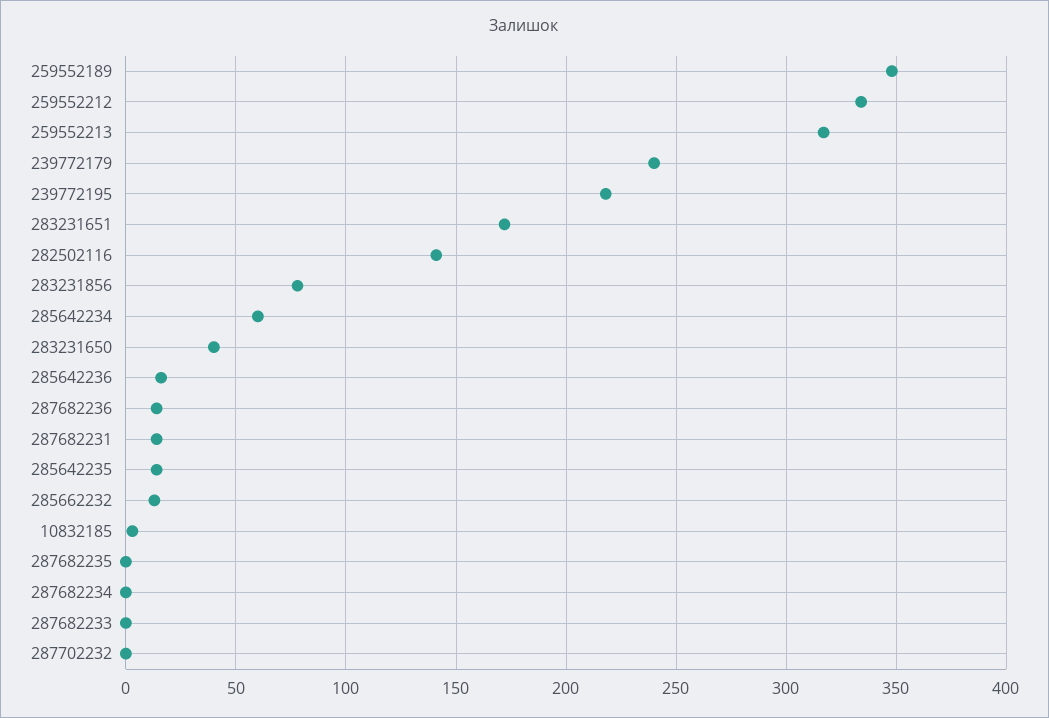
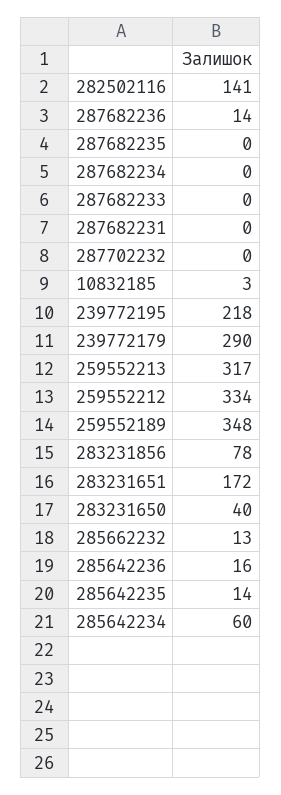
  {
    "259552189": 348,
    "259552212": 334,
    "259552213": 317,
-   "239772179": 240,
+   "239772179": 290,
    "239772195": 218,
    "283231651": 172,
    "282502116": 141,
    "283231856": 78,
    "285642234": 60,
    "283231650": 40,
    "285642236": 16,
    "287682236": 14,
-   "287682231": 15,
+   "287682231": 0,
    "285642235": 14,
    "285662232": 13,
    "10832185": 3,
    "287682235": 0,
    "287682234": 0,
    "287682233": 0,
    "287702232": 0
  }

